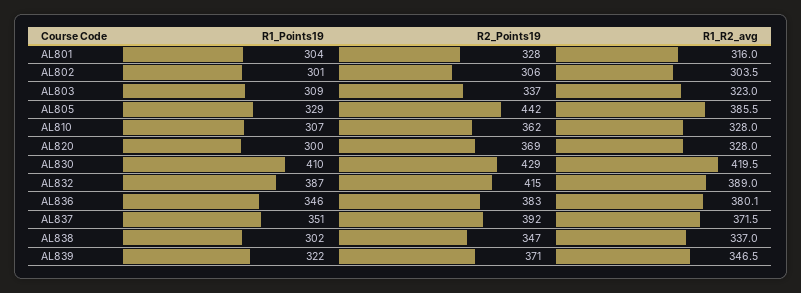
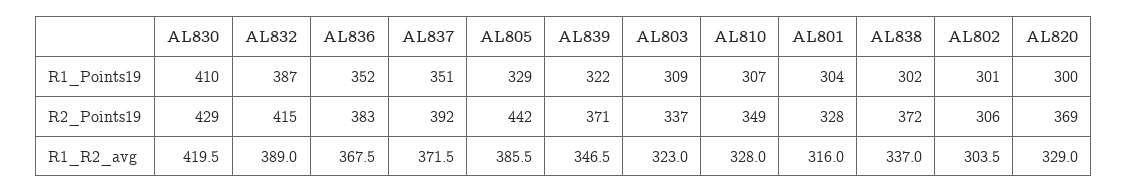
  {
    "R1_Points19": {
      "AL801": 304,
      "AL802": 301,
      "AL803": 309,
      "AL805": 329,
      "AL810": 307,
      "AL820": 300,
      "AL830": 410,
      "AL832": 387,
-     "AL836": 346,
+     "AL836": 352,
      "AL837": 351,
      "AL838": 302,
      "AL839": 322
    },
    "R2_Points19": {
      "AL801": 328,
      "AL802": 306,
      "AL803": 337,
      "AL805": 442,
-     "AL810": 362,
+     "AL810": 349,
      "AL820": 369,
      "AL830": 429,
      "AL832": 415,
      "AL836": 383,
      "AL837": 392,
-     "AL838": 347,
+     "AL838": 372,
      "AL839": 371
    },
    "R1_R2_avg": {
      "AL801": 316,
      "AL802": 303.5,
      "AL803": 323,
      "AL805": 385.5,
      "AL810": 328,
-     "AL820": 328,
+     "AL820": 329,
      "AL830": 419.5,
      "AL832": 389,
-     "AL836": 380.1,
+     "AL836": 367.5,
      "AL837": 371.5,
      "AL838": 337,
      "AL839": 346.5
    }
  }

